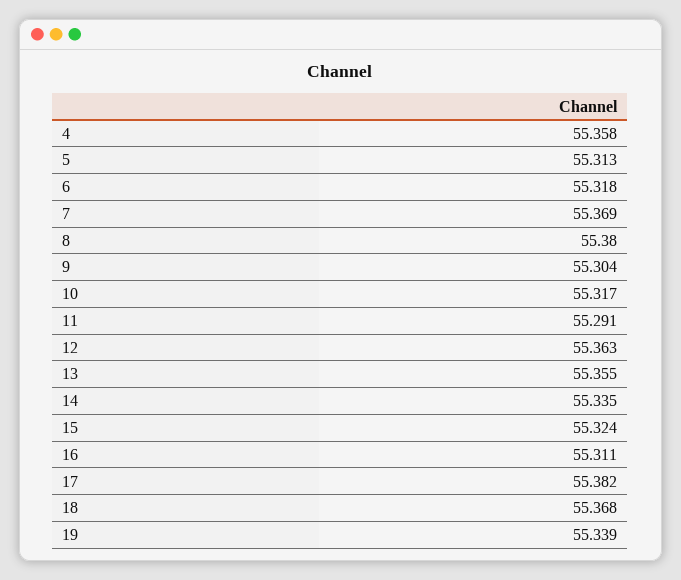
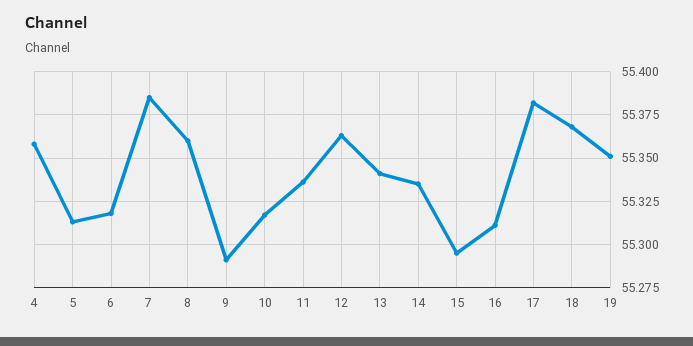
  {
    "4": 55.358,
    "5": 55.313,
    "6": 55.318,
-   "7": 55.369,
+   "7": 55.385,
-   "8": 55.38,
+   "8": 55.36,
-   "9": 55.304,
+   "9": 55.29,
    "10": 55.317,
-   "11": 55.291,
+   "11": 55.335,
    "12": 55.363,
-   "13": 55.355,
+   "13": 55.34,
    "14": 55.335,
-   "15": 55.324,
+   "15": 55.295,
    "16": 55.311,
    "17": 55.382,
    "18": 55.368,
-   "19": 55.339
+   "19": 55.35
  }

